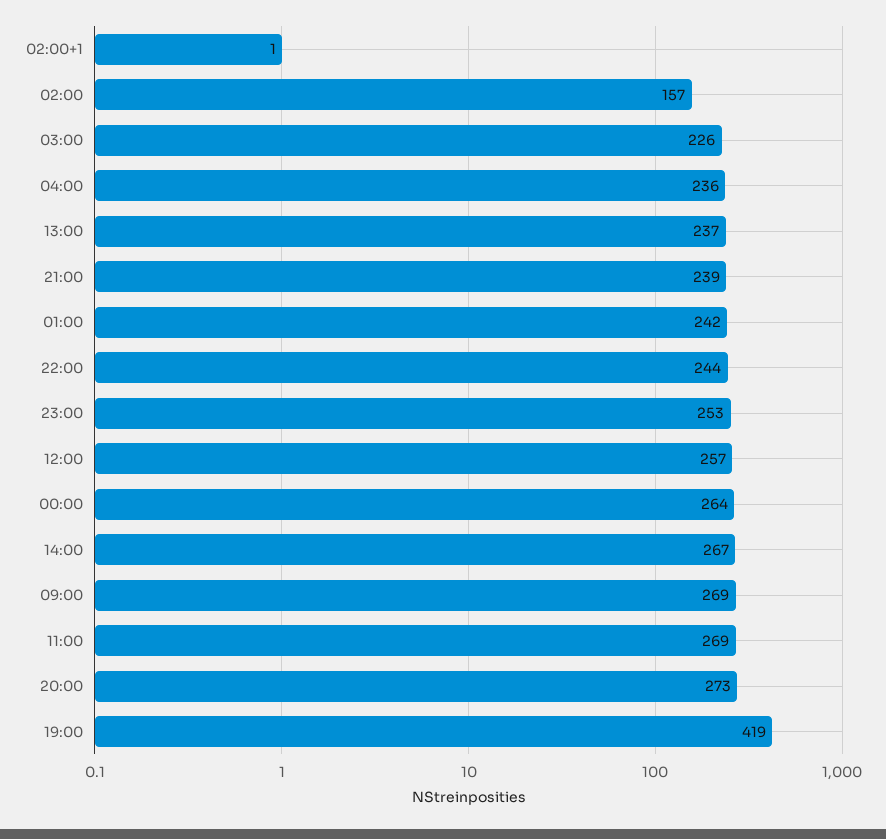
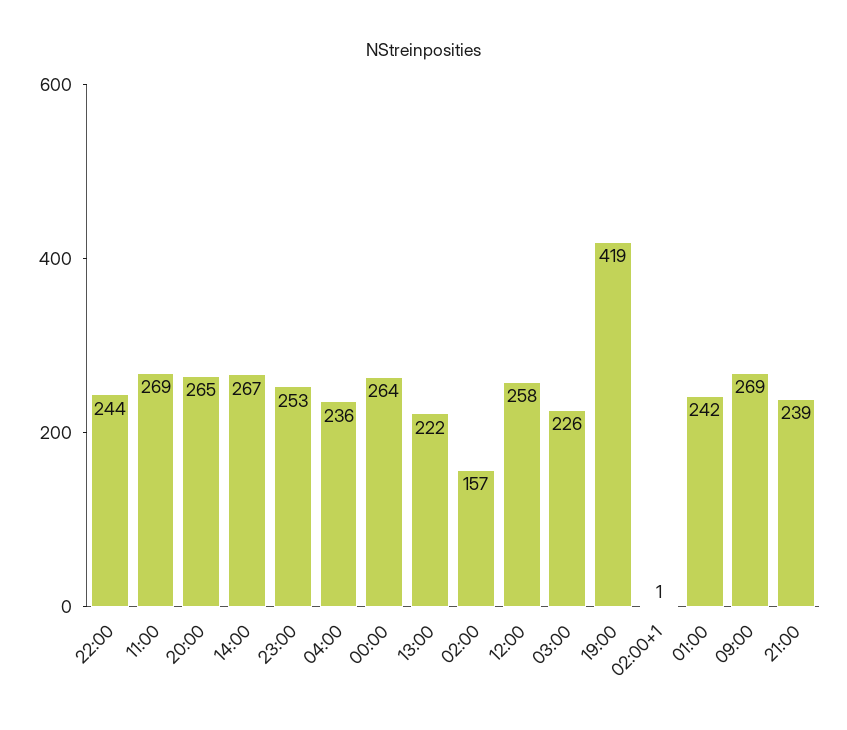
  {
    "02:00+1": 1,
    "02:00": 157,
    "03:00": 226,
    "04:00": 236,
-   "13:00": 237,
+   "13:00": 222,
    "21:00": 239,
    "01:00": 242,
    "22:00": 244,
    "23:00": 253,
-   "12:00": 257,
+   "12:00": 258,
    "00:00": 264,
    "14:00": 267,
    "09:00": 269,
    "11:00": 269,
-   "20:00": 273,
+   "20:00": 265,
    "19:00": 419
  }

